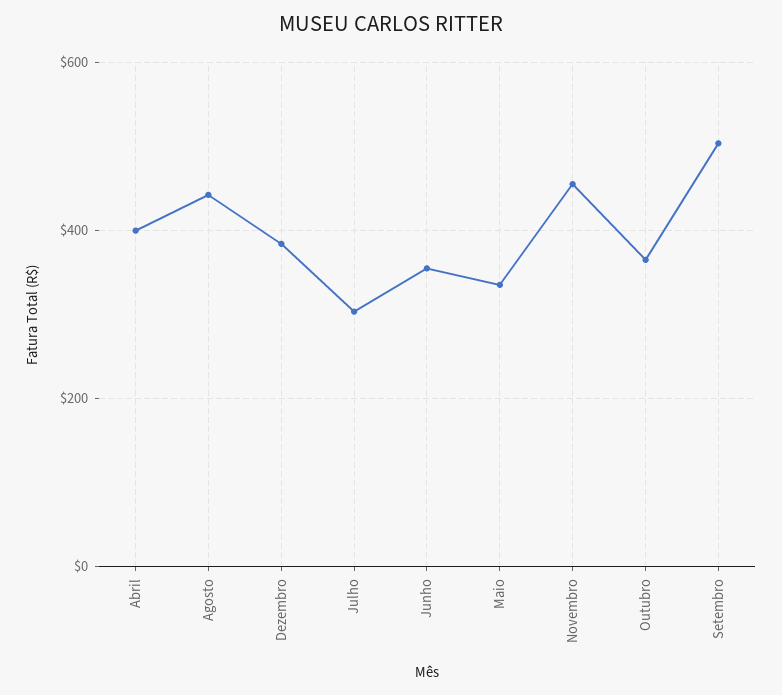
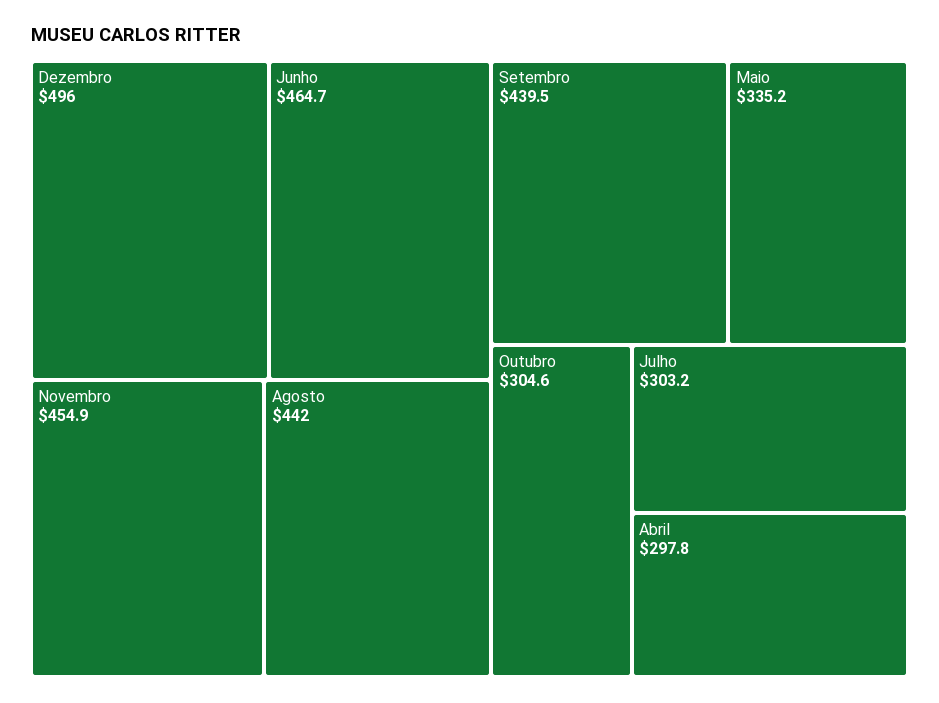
  {
-   "Abril": 400,
+   "Abril": 297.8,
    "Agosto": 442,
-   "Dezembro": 380,
+   "Dezembro": 496,
    "Julho": 303.2,
-   "Junho": 360,
+   "Junho": 464.7,
    "Maio": 335.2,
    "Novembro": 454.9,
-   "Outubro": 360,
+   "Outubro": 304.6,
-   "Setembro": 500
+   "Setembro": 439.5
  }

